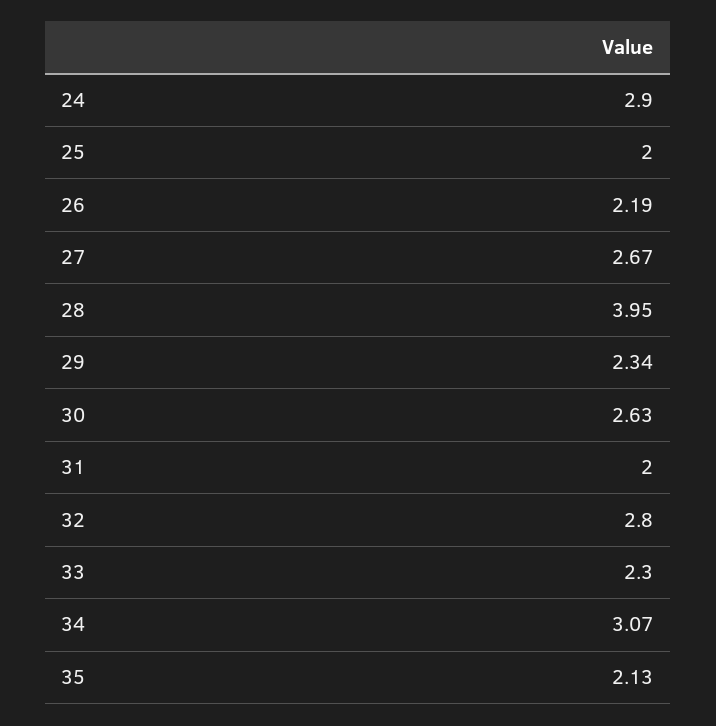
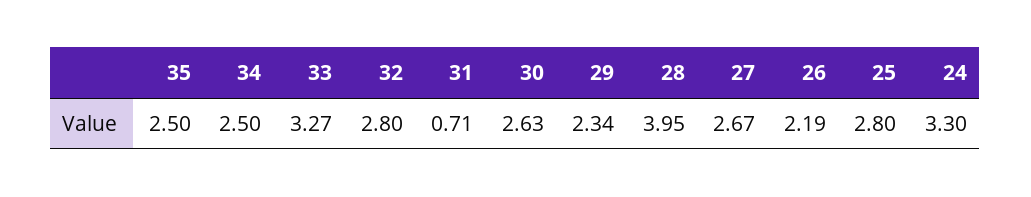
  {
-   "24": 2.9,
+   "24": 3.3,
-   "25": 2,
+   "25": 2.8,
    "26": 2.19,
    "27": 2.67,
    "28": 3.95,
    "29": 2.34,
    "30": 2.63,
-   "31": 2,
+   "31": 0.71,
    "32": 2.8,
-   "33": 2.3,
+   "33": 3.27,
-   "34": 3.07,
+   "34": 2.5,
-   "35": 2.13
+   "35": 2.5
  }

